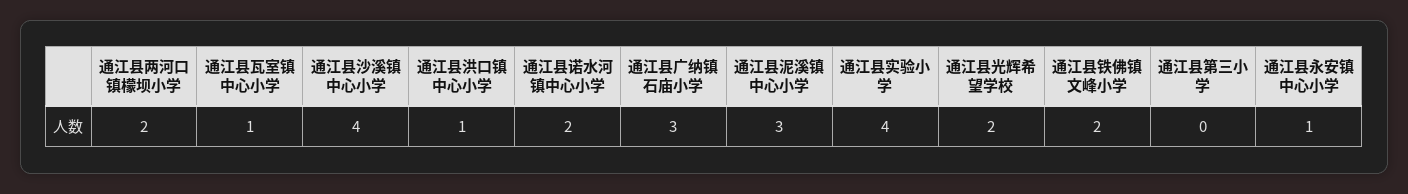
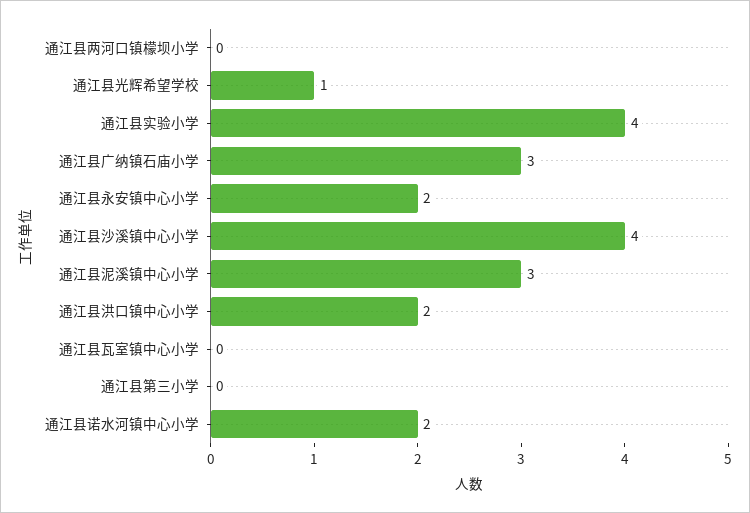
  {
-   "通江县两河口镇檬坝小学": 2,
+   "通江县两河口镇檬坝小学": 0,
-   "通江县瓦室镇中心小学": 1,
+   "通江县瓦室镇中心小学": 0,
    "通江县沙溪镇中心小学": 4,
-   "通江县洪口镇中心小学": 1,
+   "通江县洪口镇中心小学": 2,
    "通江县诺水河镇中心小学": 2,
    "通江县广纳镇石庙小学": 3,
    "通江县泥溪镇中心小学": 3,
    "通江县实验小学": 4,
-   "通江县光辉希望学校": 2,
+   "通江县光辉希望学校": 1,
-   "通江县铁佛镇文峰小学": 2,
    "通江县第三小学": 0,
-   "通江县永安镇中心小学": 1
+   "通江县永安镇中心小学": 2
  }

